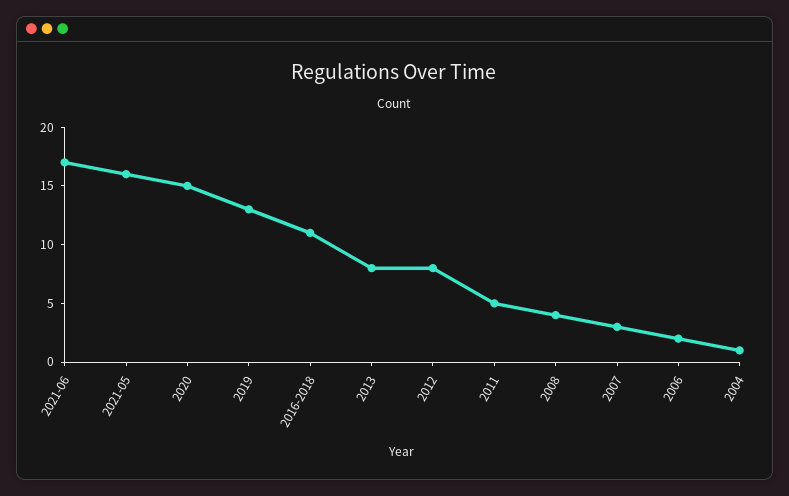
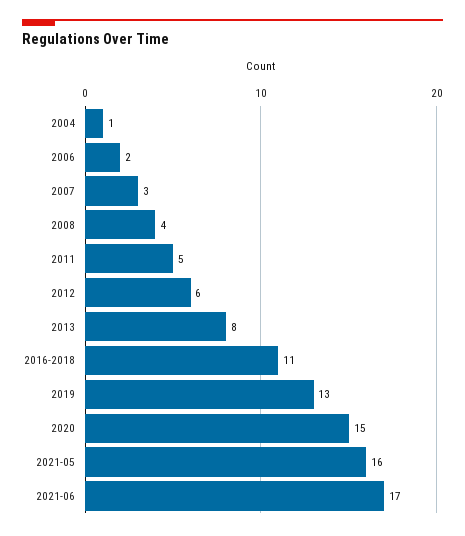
  {
    "2021-06": 17,
    "2021-05": 16,
    "2020": 15,
    "2019": 13,
    "2016-2018": 11,
    "2013": 8,
-   "2012": 8,
+   "2012": 6,
    "2011": 5,
    "2008": 4,
    "2007": 3,
    "2006": 2,
    "2004": 1
  }

